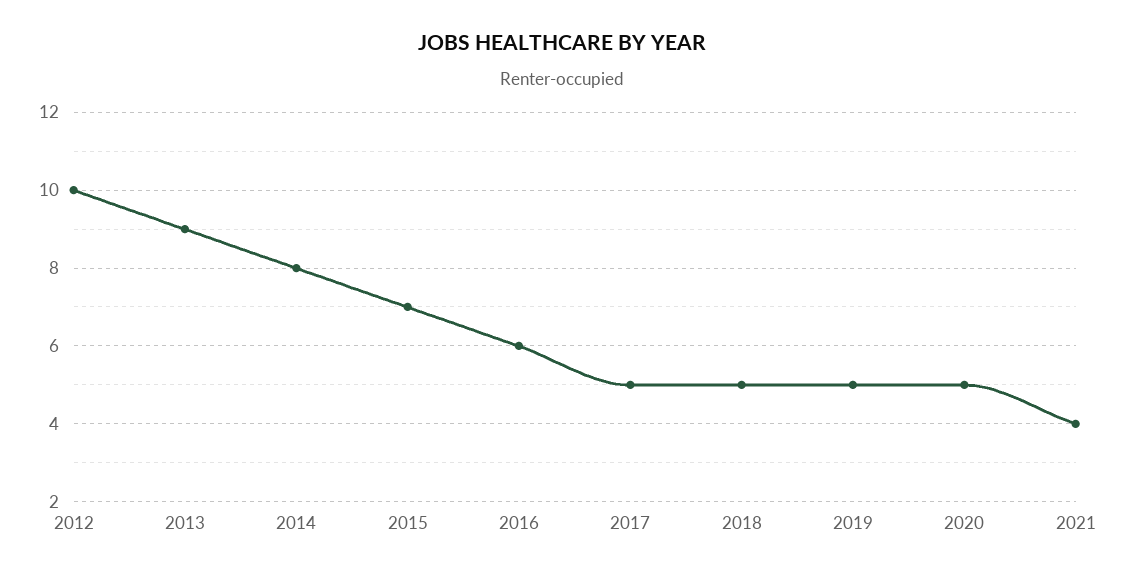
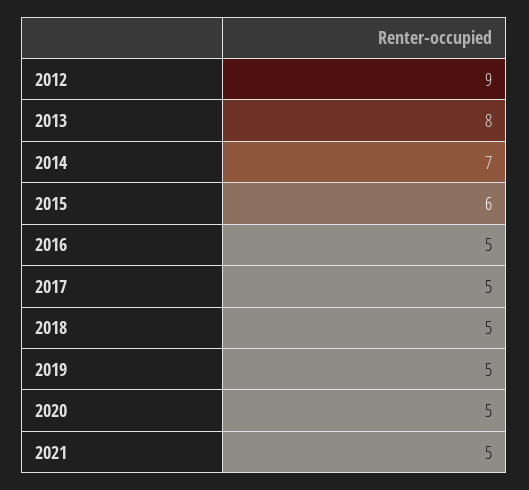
  {
-   "2012": 10,
+   "2012": 9,
-   "2013": 9,
+   "2013": 8,
-   "2014": 8,
+   "2014": 7,
-   "2015": 7,
+   "2015": 6,
-   "2016": 6,
+   "2016": 5,
    "2017": 5,
    "2018": 5,
    "2019": 5,
    "2020": 5,
-   "2021": 4
+   "2021": 5
  }

